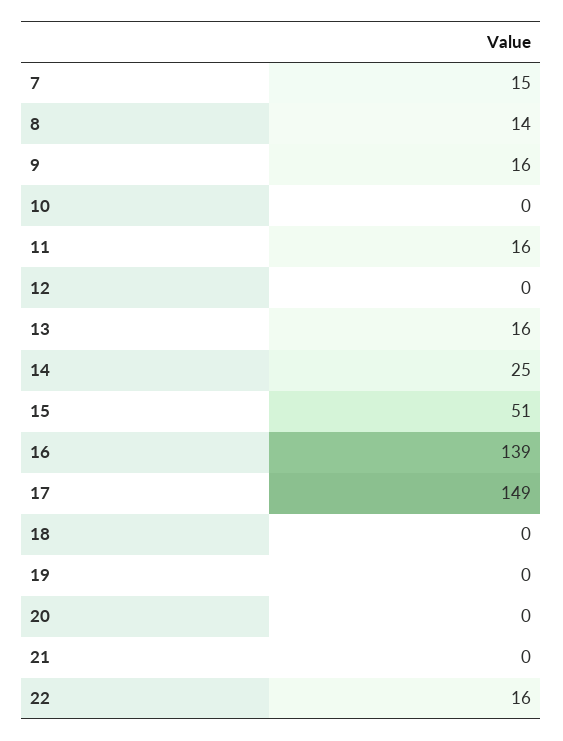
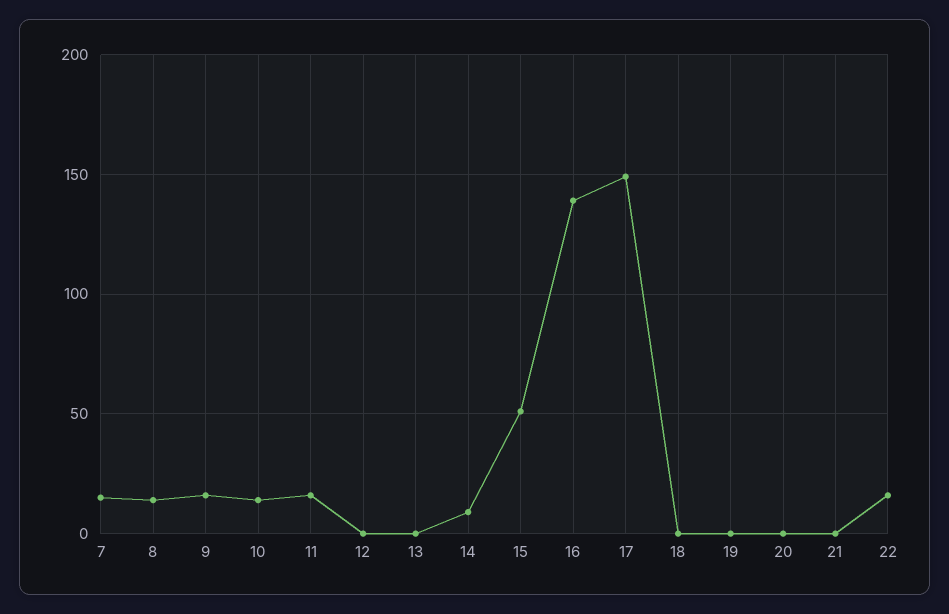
  {
    "7": 15,
    "8": 14,
    "9": 16,
-   "10": 0,
+   "10": 15,
    "11": 16,
    "12": 0,
-   "13": 16,
+   "13": 0,
-   "14": 25,
+   "14": 10,
    "15": 51,
    "16": 139,
    "17": 149,
    "18": 0,
    "19": 0,
    "20": 0,
    "21": 0,
    "22": 16
  }

